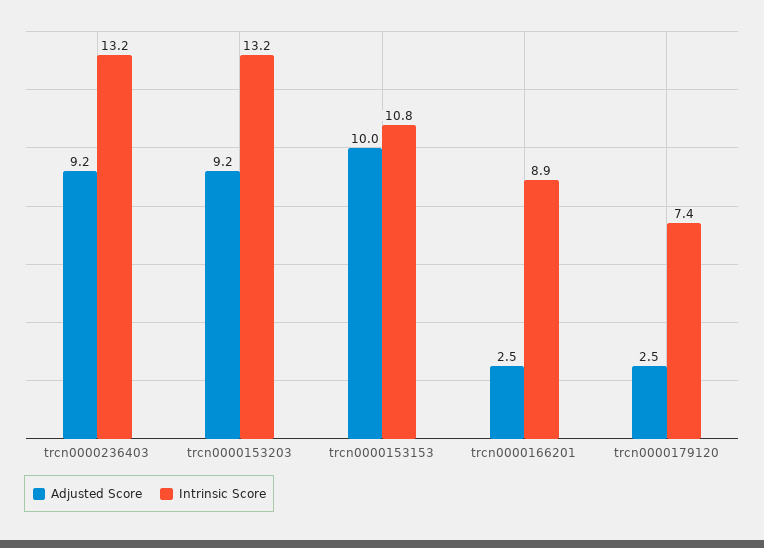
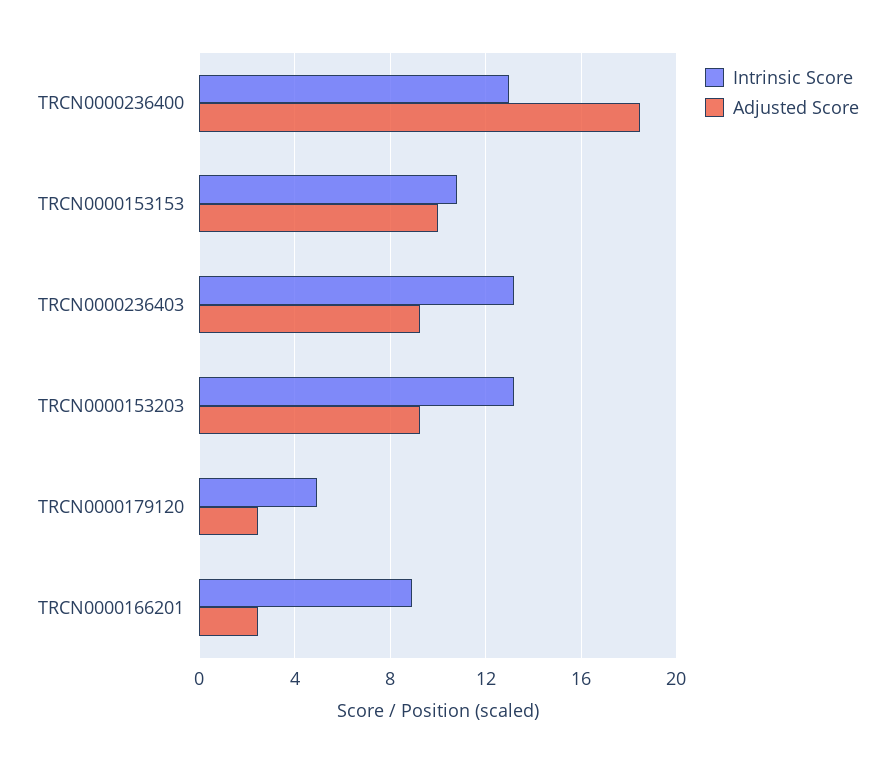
  {
    "Adjusted Score": {
      "trcn0000236403": 9.2,
      "trcn0000153203": 9.2,
      "trcn0000153153": 10,
      "trcn0000166201": 2.5,
-     "trcn0000179120": 2.5
+     "trcn0000179120": 2.5,
+     "TRCN0000236400": 18.5
    },
    "Intrinsic Score": {
      "trcn0000236403": 13.2,
      "trcn0000153203": 13.2,
      "trcn0000153153": 10.8,
      "trcn0000166201": 8.9,
-     "trcn0000179120": 7.4
+     "trcn0000179120": 5,
+     "TRCN0000236400": 13
    }
  }

